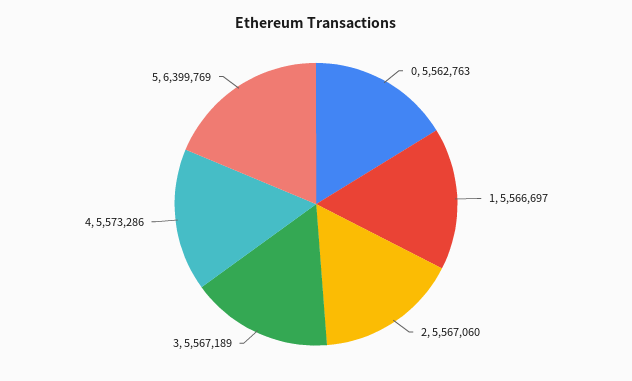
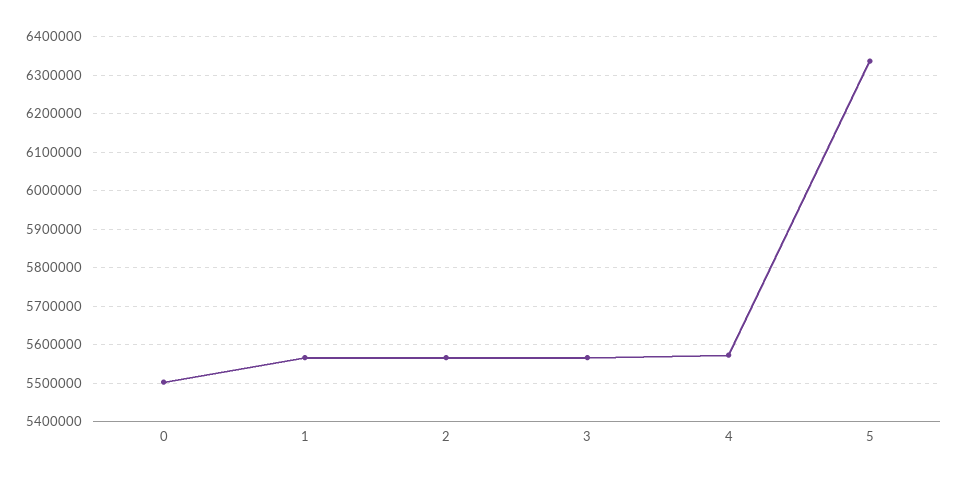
  {
-   "0": 5562763,
+   "0": 5500000,
    "1": 5566697,
    "2": 5567060,
    "3": 5567189,
    "4": 5573286,
-   "5": 6399769
+   "5": 6340000
  }

